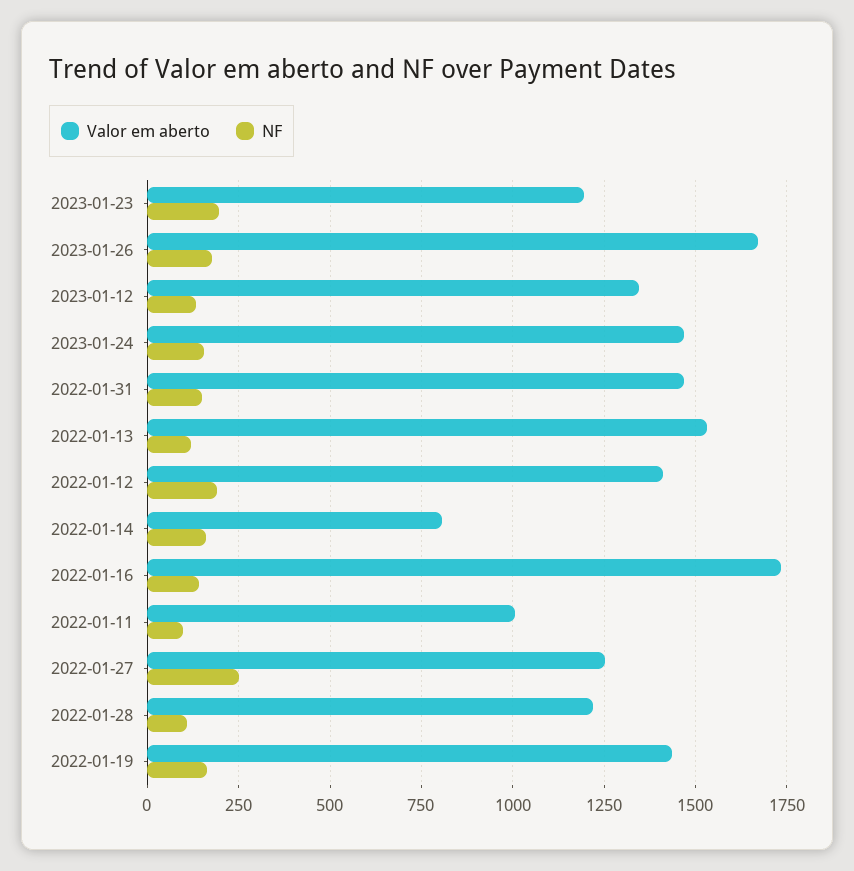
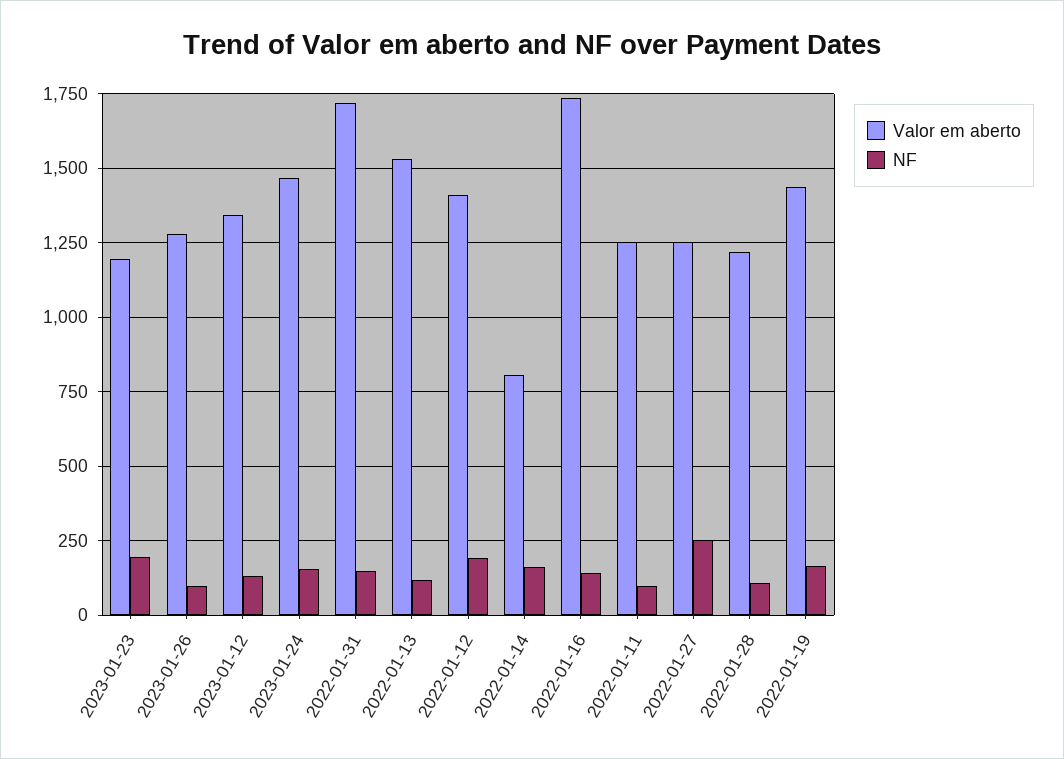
  {
    "Valor em aberto": {
      "2023-01-23": 1200,
-     "2023-01-26": 1675,
+     "2023-01-26": 1275,
      "2023-01-12": 1350,
      "2023-01-24": 1475,
-     "2022-01-31": 1475,
+     "2022-01-31": 1725,
      "2022-01-13": 1525,
      "2022-01-12": 1400,
      "2022-01-14": 800,
      "2022-01-16": 1725,
-     "2022-01-11": 1000,
+     "2022-01-11": 1250,
      "2022-01-27": 1250,
      "2022-01-28": 1225,
      "2022-01-19": 1425
    },
    "NF": {
      "2023-01-23": 200,
-     "2023-01-26": 175,
+     "2023-01-26": 100,
      "2023-01-12": 125,
      "2023-01-24": 150,
      "2022-01-31": 150,
      "2022-01-13": 125,
      "2022-01-12": 200,
      "2022-01-14": 150,
      "2022-01-16": 150,
      "2022-01-11": 100,
      "2022-01-27": 250,
      "2022-01-28": 100,
      "2022-01-19": 175
    }
  }

